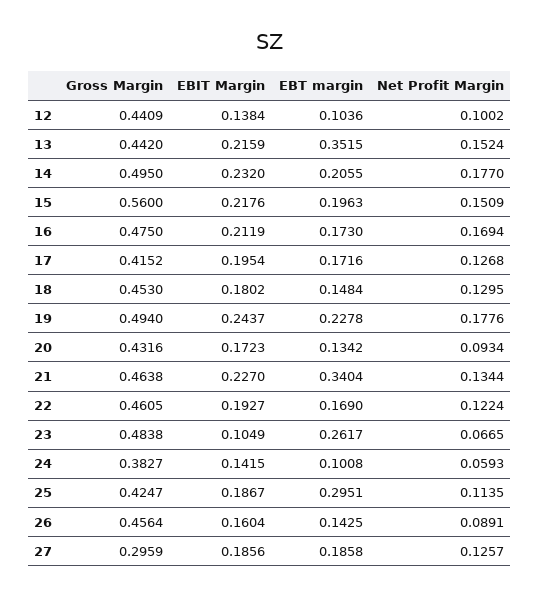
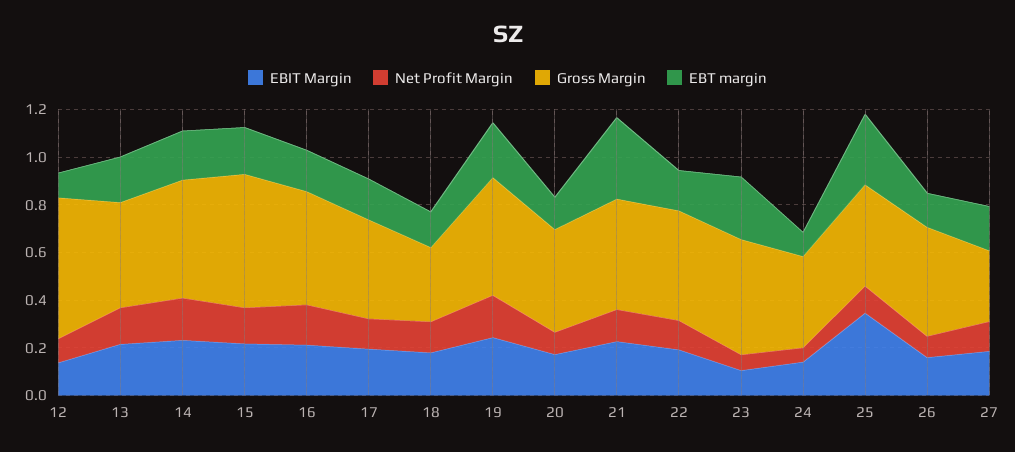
  {
    "Gross Margin": {
-     "12": 0.4409,
+     "12": 0.6,
      "13": 0.442,
      "14": 0.495,
      "15": 0.56,
      "16": 0.475,
      "17": 0.4152,
-     "18": 0.453,
+     "18": 0.3,
      "19": 0.494,
      "20": 0.4316,
      "21": 0.4638,
      "22": 0.4605,
      "23": 0.4838,
      "24": 0.3827,
      "25": 0.4247,
      "26": 0.4564,
      "27": 0.2959
    },
    "EBIT Margin": {
      "12": 0.1384,
      "13": 0.2159,
      "14": 0.232,
      "15": 0.2176,
      "16": 0.2119,
      "17": 0.1954,
      "18": 0.1802,
      "19": 0.2437,
      "20": 0.1723,
      "21": 0.227,
      "22": 0.1927,
      "23": 0.1049,
      "24": 0.1415,
-     "25": 0.1867,
+     "25": 0.35,
      "26": 0.1604,
      "27": 0.1856
    },
    "EBT margin": {
      "12": 0.1036,
-     "13": 0.3515,
+     "13": 0.2,
      "14": 0.2055,
      "15": 0.1963,
      "16": 0.173,
      "17": 0.1716,
      "18": 0.1484,
      "19": 0.2278,
      "20": 0.1342,
      "21": 0.3404,
      "22": 0.169,
      "23": 0.2617,
      "24": 0.1008,
      "25": 0.2951,
      "26": 0.1425,
      "27": 0.1858
    },
    "Net Profit Margin": {
      "12": 0.1002,
      "13": 0.1524,
      "14": 0.177,
      "15": 0.1509,
      "16": 0.1694,
      "17": 0.1268,
      "18": 0.1295,
      "19": 0.1776,
      "20": 0.0934,
      "21": 0.1344,
      "22": 0.1224,
      "23": 0.0665,
      "24": 0.0593,
      "25": 0.1135,
      "26": 0.0891,
      "27": 0.1257
    }
  }

